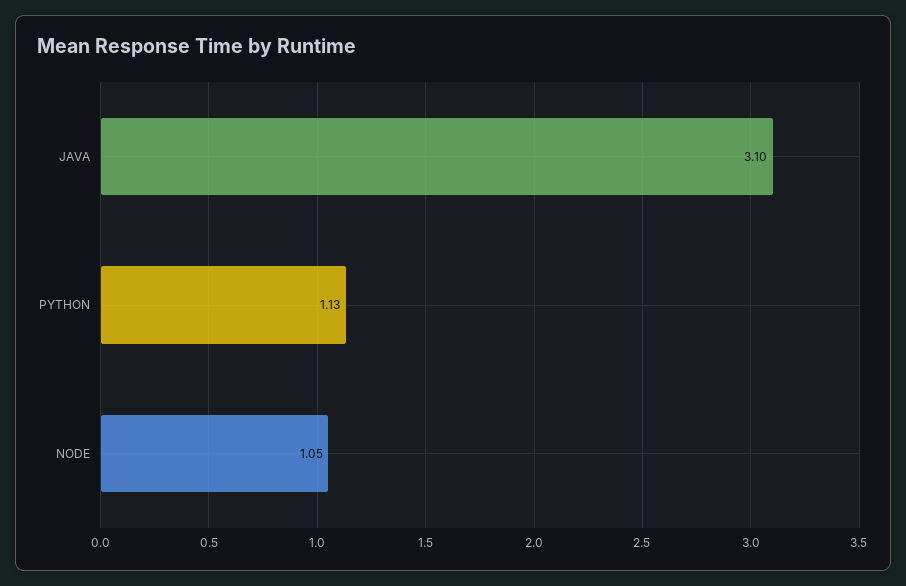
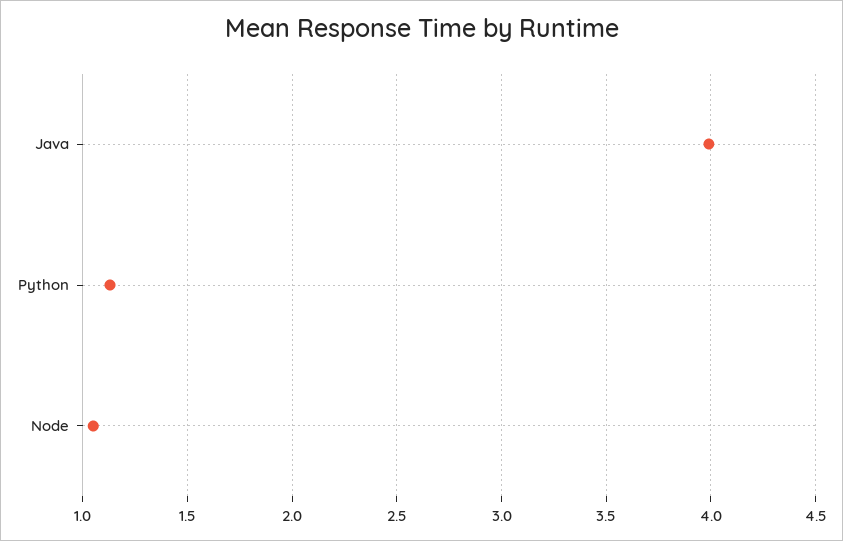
  {
-   "JAVA": 3.1,
+   "JAVA": 4,
    "PYTHON": 1.13,
    "NODE": 1.05
  }

